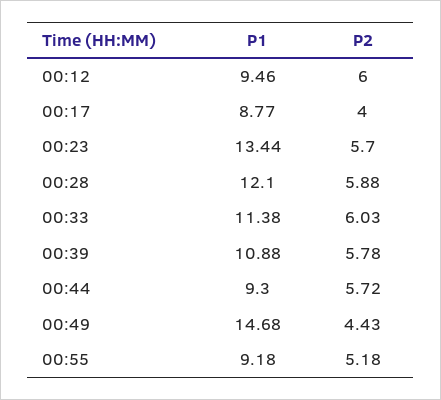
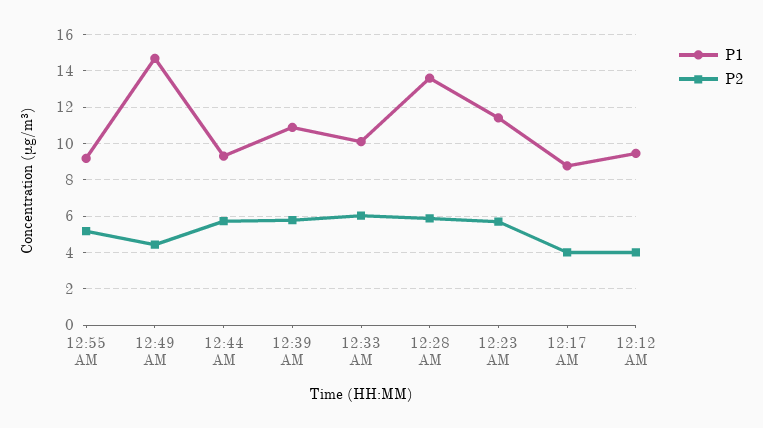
  {
    "P1": {
      "00:12": 9.46,
      "00:17": 8.77,
-     "00:23": 13.44,
+     "00:23": 11.5,
-     "00:28": 12.1,
+     "00:28": 13.5,
-     "00:33": 11.38,
+     "00:33": 10,
      "00:39": 10.88,
      "00:44": 9.3,
      "00:49": 14.68,
      "00:55": 9.18
    },
    "P2": {
-     "00:12": 6,
+     "00:12": 4,
      "00:17": 4,
      "00:23": 5.7,
      "00:28": 5.88,
      "00:33": 6.03,
      "00:39": 5.78,
      "00:44": 5.72,
      "00:49": 4.43,
      "00:55": 5.18
    }
  }

